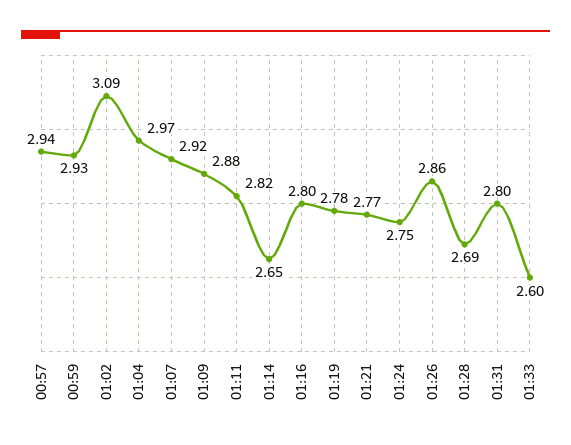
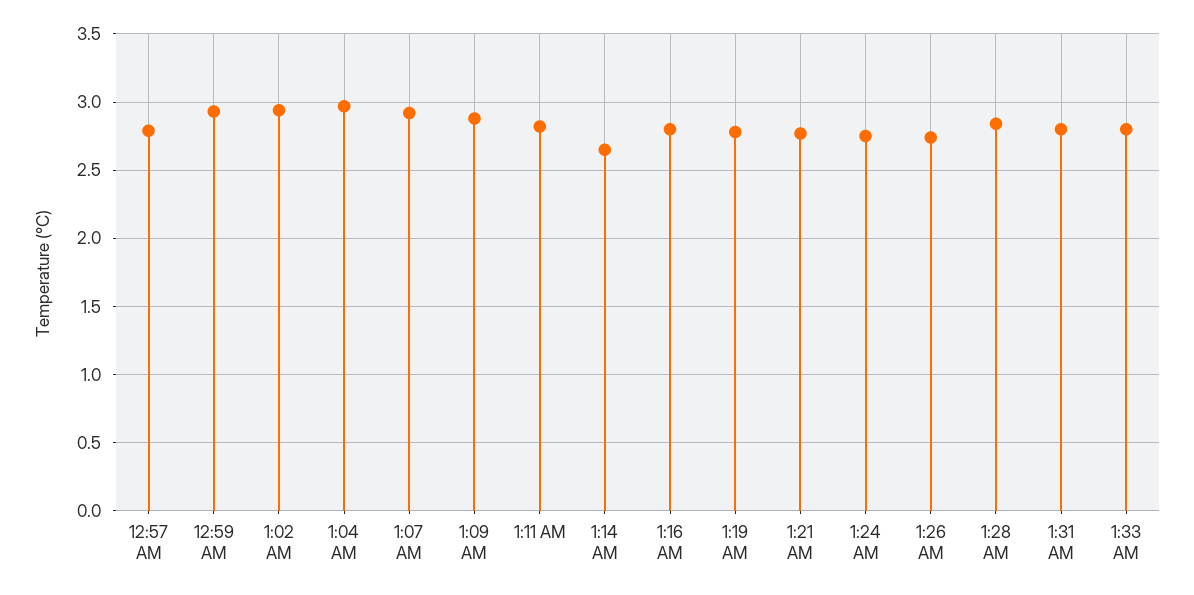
  {
-   "00:57": 2.94,
+   "00:57": 2.8,
    "00:59": 2.93,
-   "01:02": 3.09,
+   "01:02": 2.95,
    "01:04": 2.97,
    "01:07": 2.92,
    "01:09": 2.88,
    "01:11": 2.82,
    "01:14": 2.65,
    "01:16": 2.8,
    "01:19": 2.78,
    "01:21": 2.77,
    "01:24": 2.75,
-   "01:26": 2.86,
+   "01:26": 2.75,
-   "01:28": 2.69,
+   "01:28": 2.85,
    "01:31": 2.8,
-   "01:33": 2.6
+   "01:33": 2.8
  }

